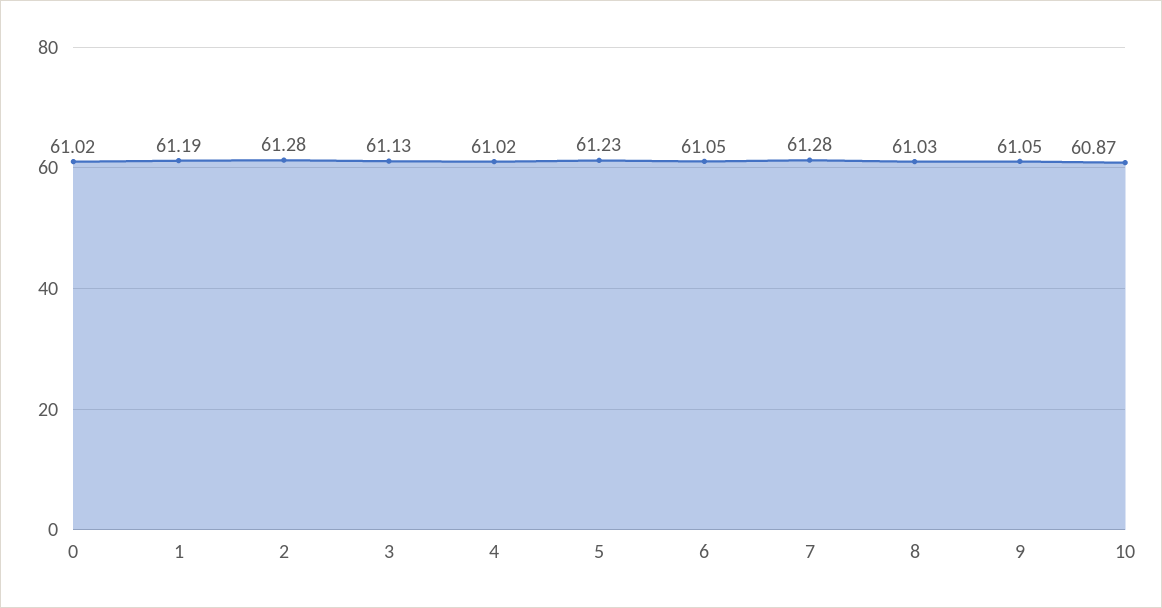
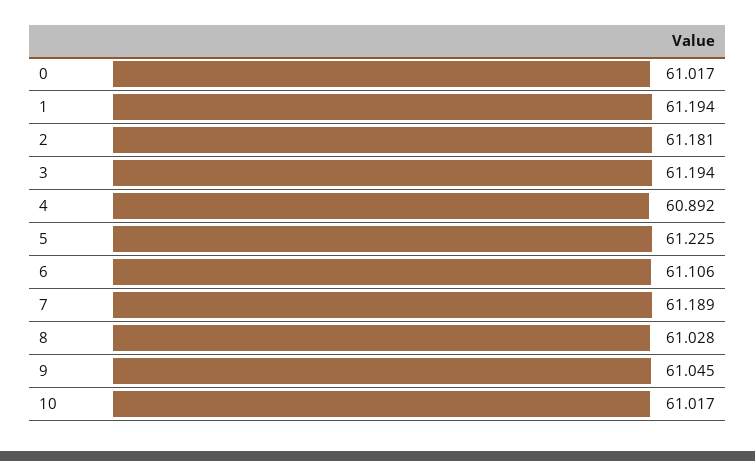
  {
    "0": 61.017,
    "1": 61.194,
-   "2": 61.28,
+   "2": 61.181,
-   "3": 61.13,
+   "3": 61.194,
-   "4": 61.02,
+   "4": 60.892,
    "5": 61.225,
-   "6": 61.05,
+   "6": 61.106,
-   "7": 61.28,
+   "7": 61.189,
    "8": 61.028,
    "9": 61.045,
-   "10": 60.87
+   "10": 61.017
  }

